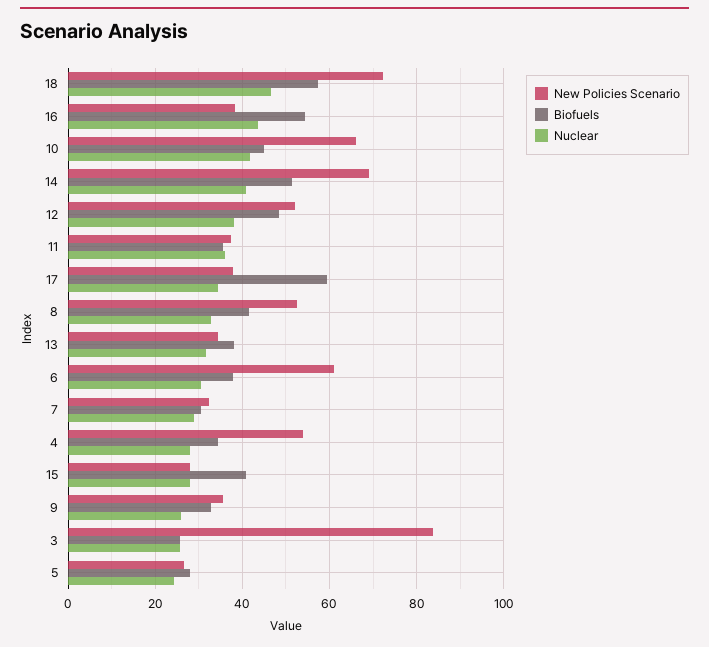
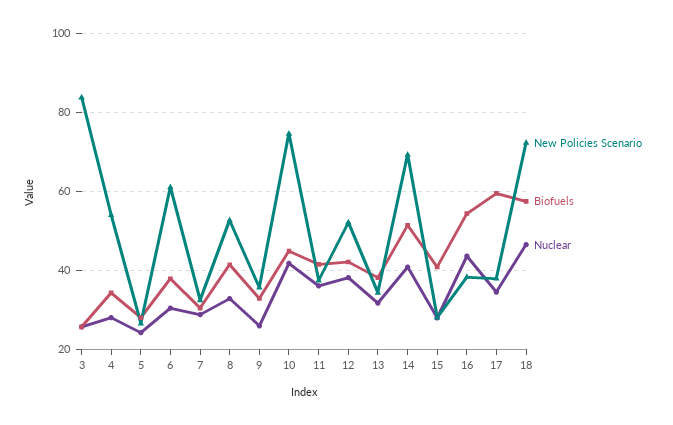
  {
    "New Policies Scenario": {
      "18": 72,
      "16": 38,
-     "10": 66,
+     "10": 74,
      "14": 70,
      "12": 52,
      "11": 38,
      "17": 38,
      "8": 52,
      "13": 34,
      "6": 60,
      "7": 32,
      "4": 54,
      "15": 28,
      "9": 36,
      "3": 84,
      "5": 26
    },
    "Biofuels": {
      "18": 58,
      "16": 54,
      "10": 44,
      "14": 52,
-     "12": 48,
+     "12": 42,
-     "11": 36,
+     "11": 42,
      "17": 60,
      "8": 42,
      "13": 38,
      "6": 38,
      "7": 30,
      "4": 34,
      "15": 40,
      "9": 32,
      "3": 26,
      "5": 28
    },
    "Nuclear": {
      "18": 46,
      "16": 44,
      "10": 42,
      "14": 40,
      "12": 38,
      "11": 36,
      "17": 34,
      "8": 32,
      "13": 32,
      "6": 30,
      "7": 28,
      "4": 28,
      "15": 28,
      "9": 26,
      "3": 26,
      "5": 24
    }
  }

